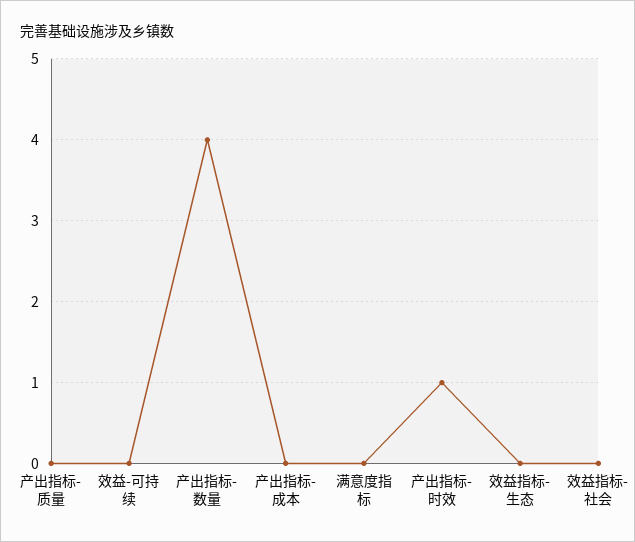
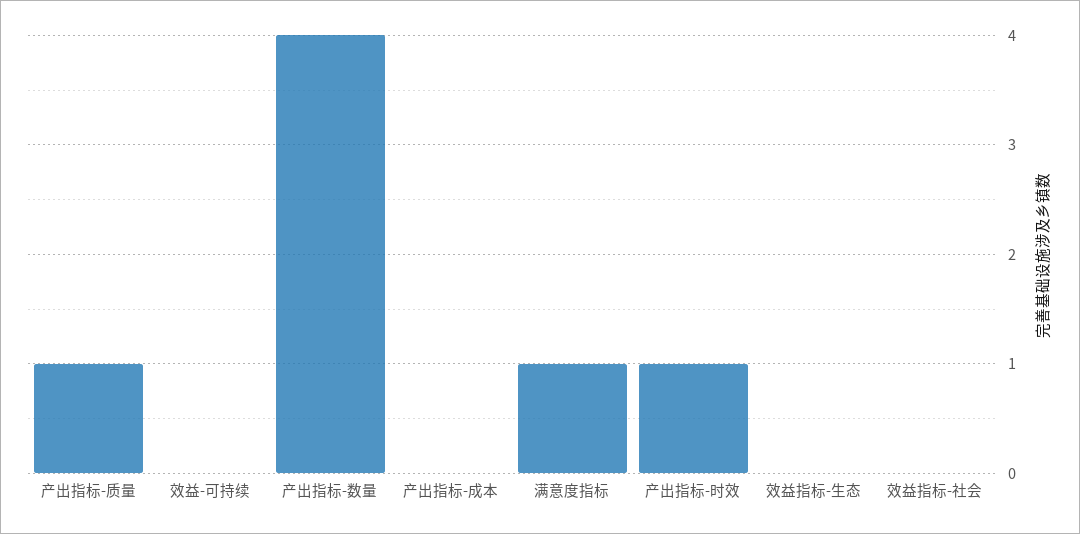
  {
-   "产出指标-质量": 0,
+   "产出指标-质量": 1,
    "效益-可持续": 0,
    "产出指标-数量": 4,
    "产出指标-成本": 0,
-   "满意度指标": 0,
+   "满意度指标": 1,
    "产出指标-时效": 1,
    "效益指标-生态": 0,
    "效益指标-社会": 0
  }

